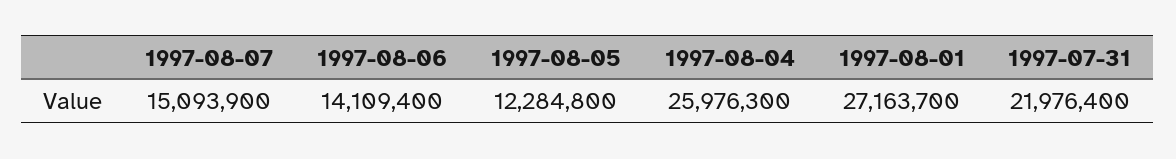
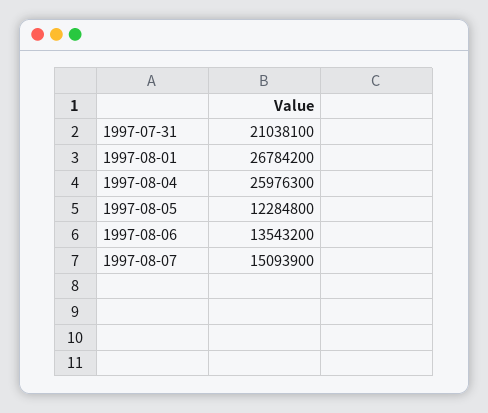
  {
    "1997-08-07": 15093900,
-   "1997-08-06": 14109400,
+   "1997-08-06": 13543200,
    "1997-08-05": 12284800,
    "1997-08-04": 25976300,
-   "1997-08-01": 27163700,
+   "1997-08-01": 26784200,
-   "1997-07-31": 21976400
+   "1997-07-31": 21038100
  }

